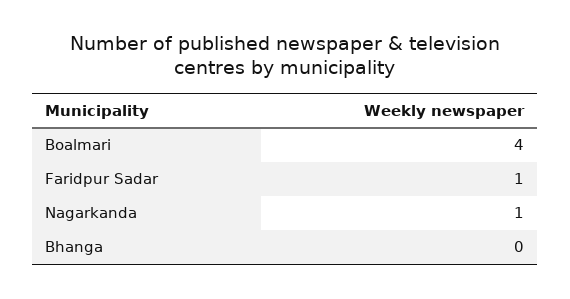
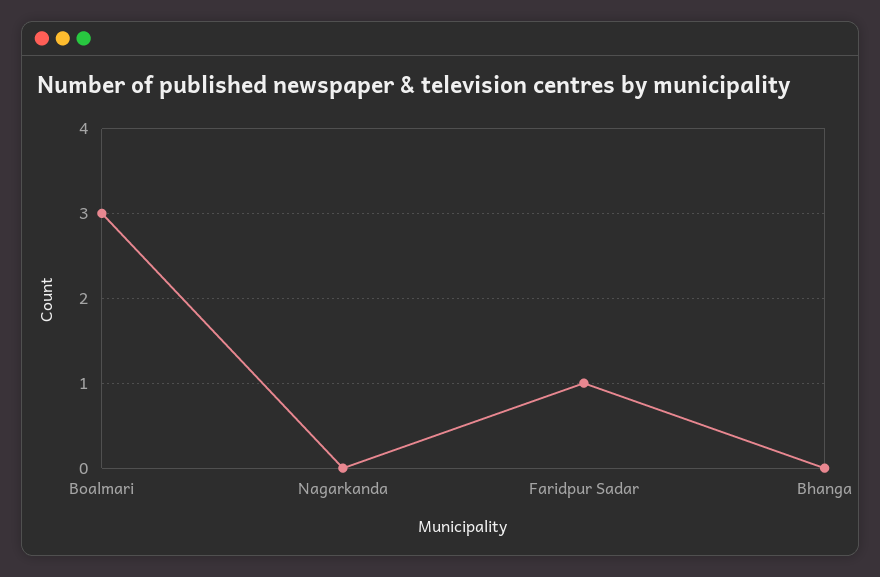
  {
-   "Boalmari": 4,
+   "Boalmari": 3,
    "Faridpur Sadar": 1,
-   "Nagarkanda": 1,
+   "Nagarkanda": 0,
    "Bhanga": 0
  }

